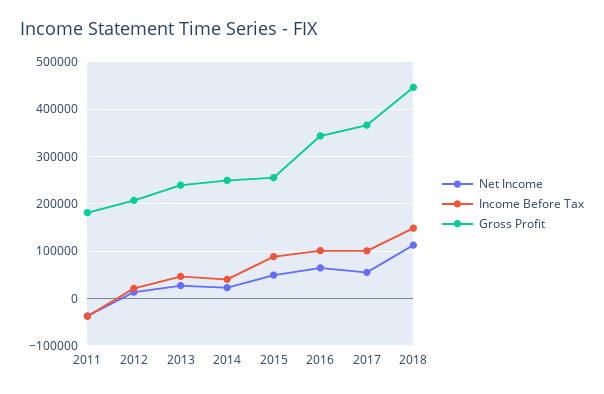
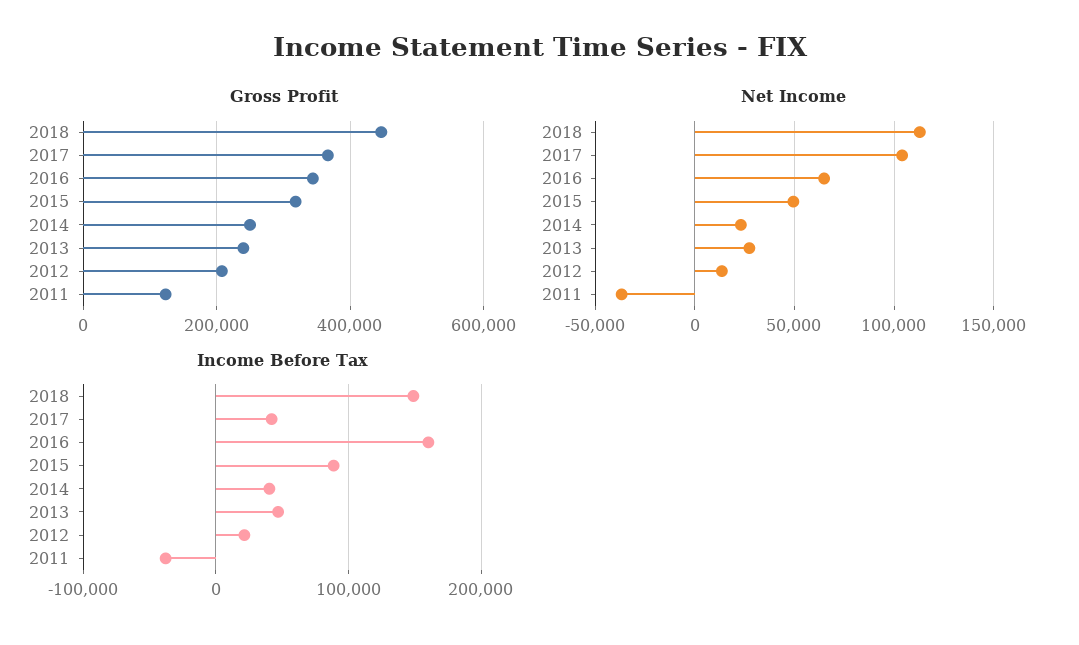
  {
    "Net Income": {
      "2011": -35000,
      "2012": 15000,
      "2013": 25000,
      "2014": 25000,
      "2015": 50000,
      "2016": 65000,
-     "2017": 60000,
+     "2017": 105000,
      "2018": 115000
    },
    "Income Before Tax": {
      "2011": -40000,
      "2012": 20000,
      "2013": 50000,
      "2014": 40000,
      "2015": 90000,
-     "2016": 100000,
+     "2016": 160000,
-     "2017": 100000,
+     "2017": 40000,
      "2018": 150000
    },
    "Gross Profit": {
-     "2011": 180000,
+     "2011": 120000,
      "2012": 200000,
      "2013": 240000,
      "2014": 240000,
-     "2015": 260000,
+     "2015": 320000,
      "2016": 340000,
      "2017": 360000,
      "2018": 440000
    }
  }

